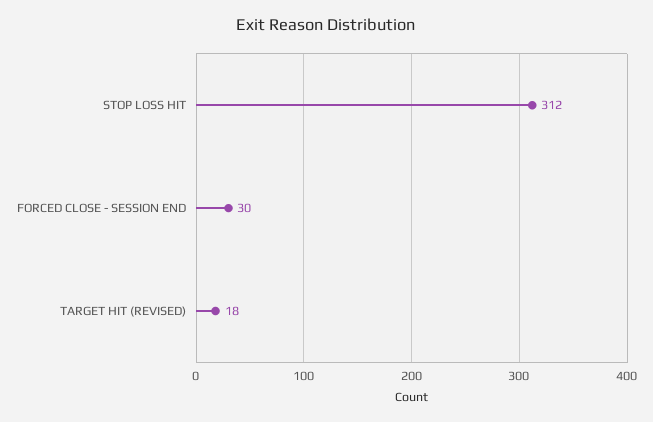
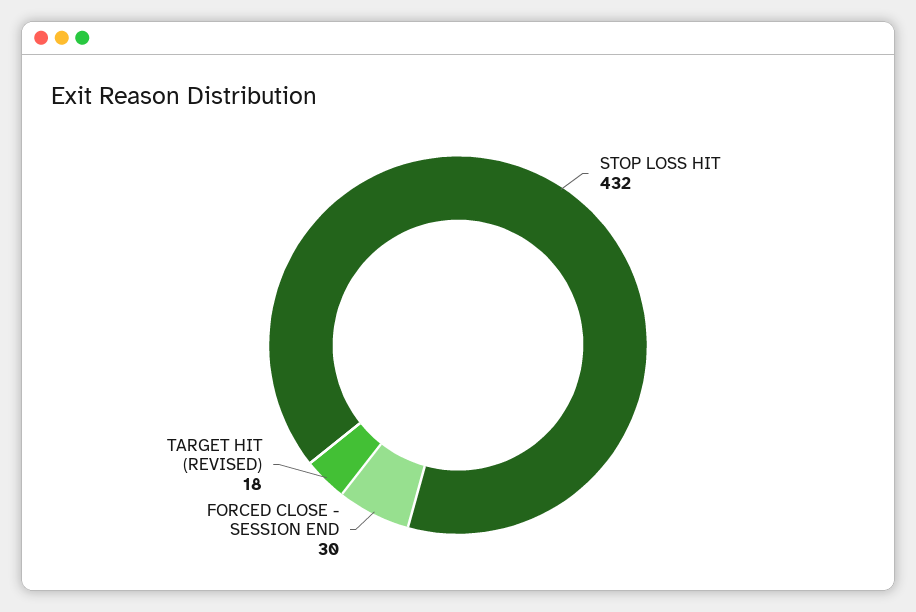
  {
-   "STOP LOSS HIT": 312,
+   "STOP LOSS HIT": 432,
    "FORCED CLOSE - SESSION END": 30,
    "TARGET HIT (REVISED)": 18
  }

